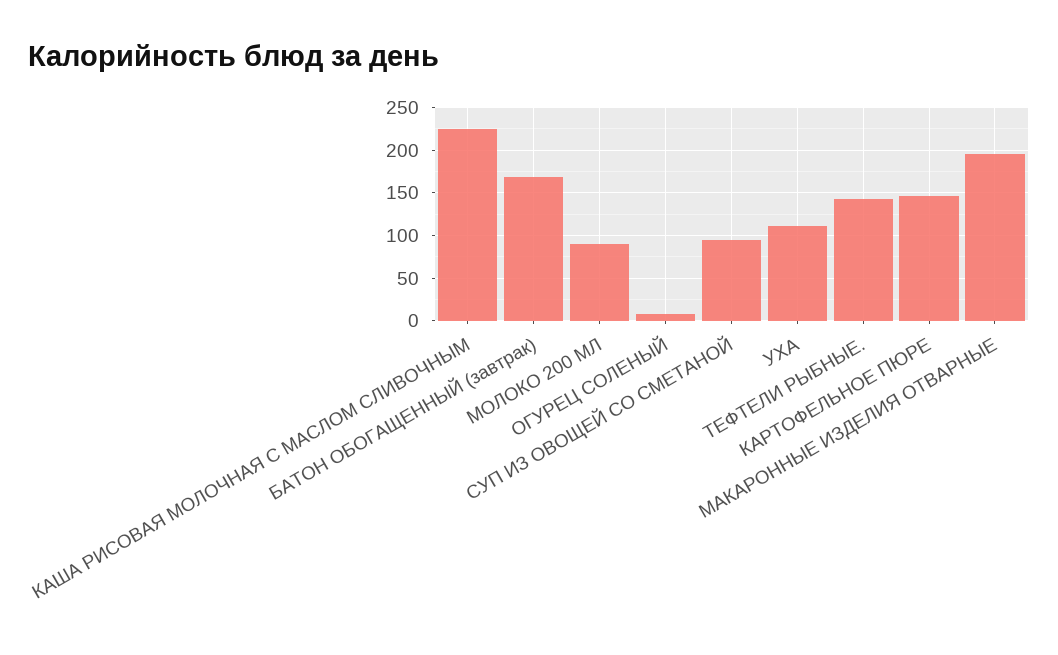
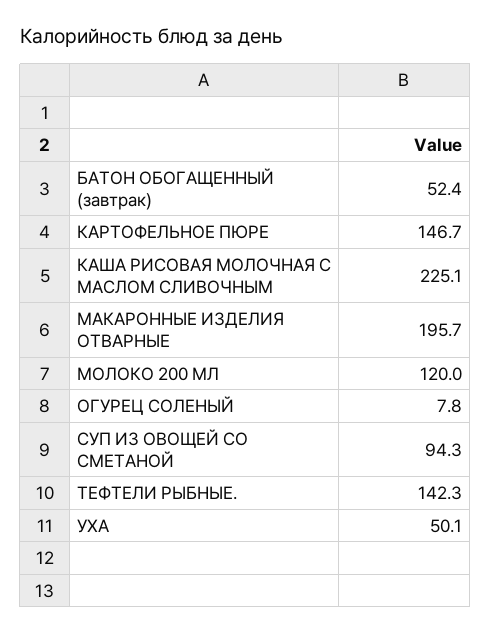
  {
    "КАША РИСОВАЯ МОЛОЧНАЯ С МАСЛОМ СЛИВОЧНЫМ": 225.1,
-   "БАТОН ОБОГАЩЕННЫЙ (завтрак)": 170,
+   "БАТОН ОБОГАЩЕННЫЙ (завтрак)": 52.4,
-   "МОЛОКО 200 МЛ": 90,
+   "МОЛОКО 200 МЛ": 120,
    "ОГУРЕЦ СОЛЕНЫЙ": 7.8,
    "СУП ИЗ ОВОЩЕЙ СО СМЕТАНОЙ": 94.3,
-   "УХА": 110,
+   "УХА": 50.1,
    "ТЕФТЕЛИ РЫБНЫЕ.": 142.3,
    "КАРТОФЕЛЬНОЕ ПЮРЕ": 146.7,
    "МАКАРОННЫЕ ИЗДЕЛИЯ ОТВАРНЫЕ": 195.7
  }

